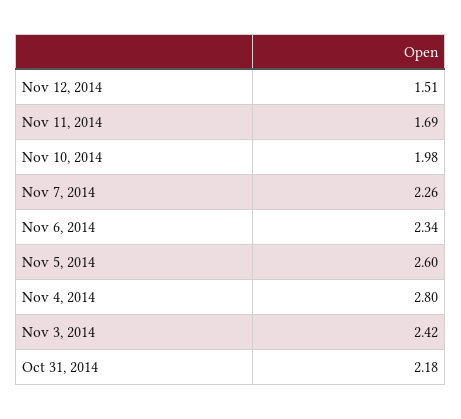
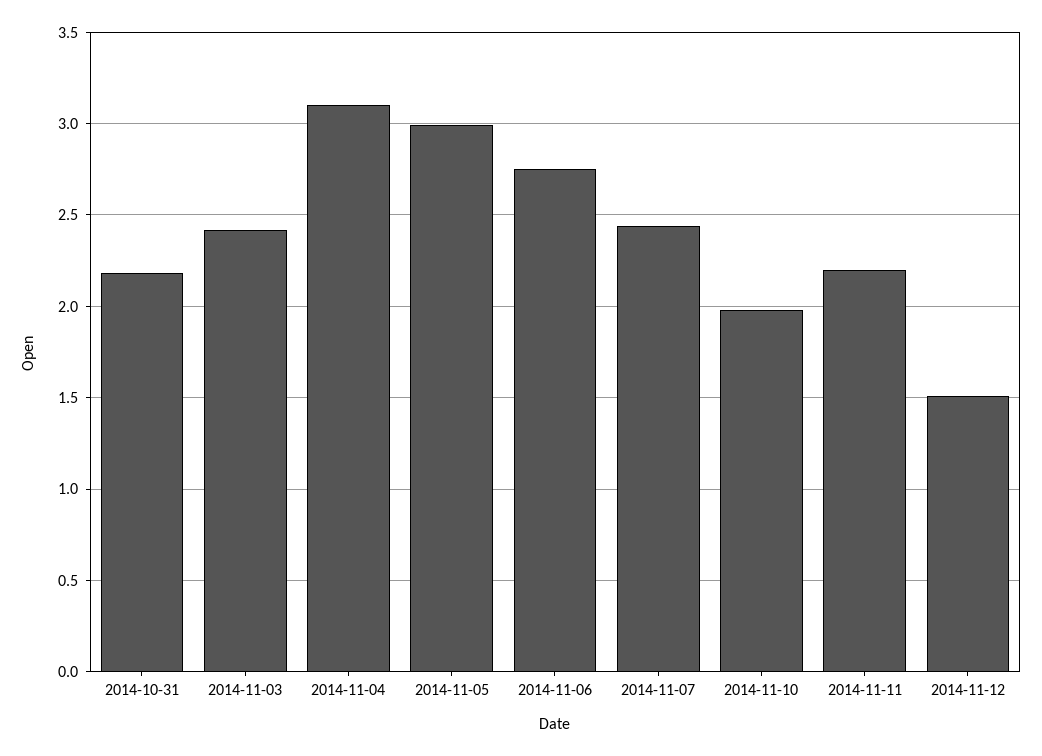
  {
    "Nov 12, 2014": 1.51,
-   "Nov 11, 2014": 1.69,
+   "Nov 11, 2014": 2.2,
    "Nov 10, 2014": 1.98,
-   "Nov 7, 2014": 2.26,
+   "Nov 7, 2014": 2.45,
-   "Nov 6, 2014": 2.34,
+   "Nov 6, 2014": 2.75,
-   "Nov 5, 2014": 2.6,
+   "Nov 5, 2014": 3,
-   "Nov 4, 2014": 2.8,
+   "Nov 4, 2014": 3.1,
    "Nov 3, 2014": 2.42,
    "Oct 31, 2014": 2.18
  }

